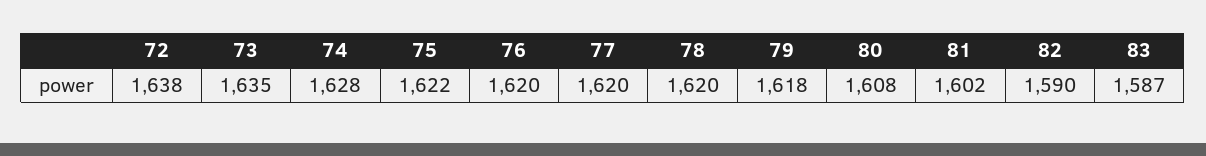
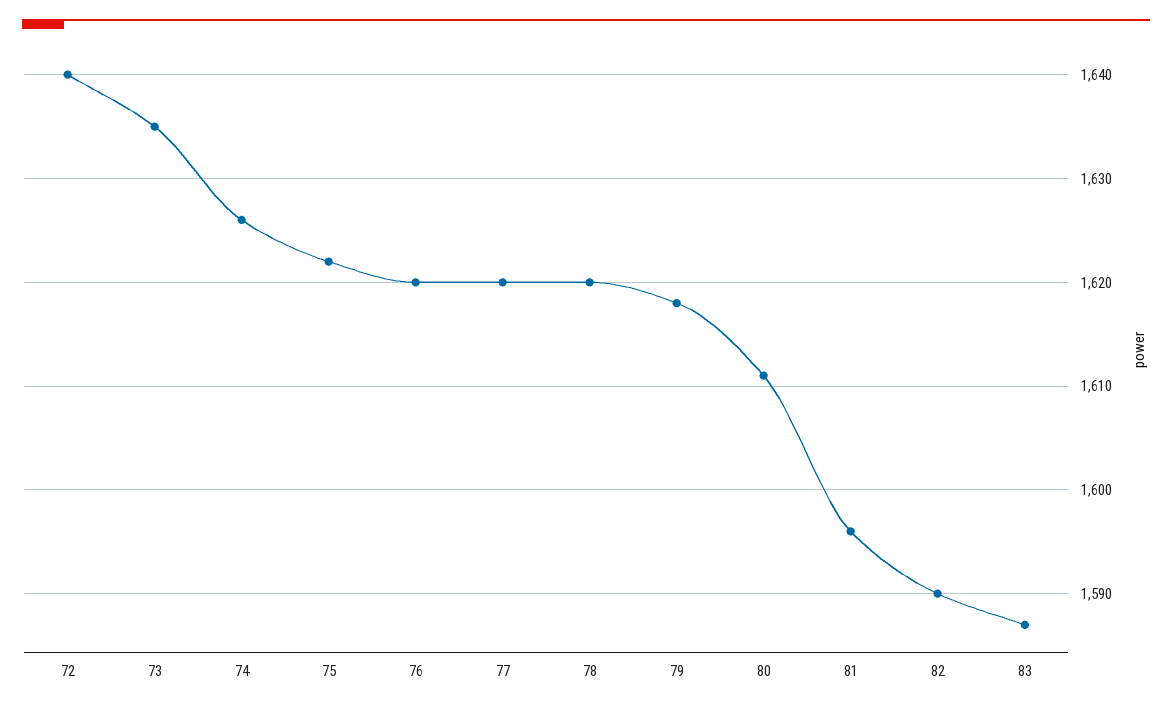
  {
-   "72": 1638,
+   "72": 1640,
    "73": 1635,
-   "74": 1628,
+   "74": 1626,
    "75": 1622,
    "76": 1620,
    "77": 1620,
    "78": 1620,
    "79": 1618,
-   "80": 1608,
+   "80": 1611,
-   "81": 1602,
+   "81": 1596,
    "82": 1590,
    "83": 1587
  }

